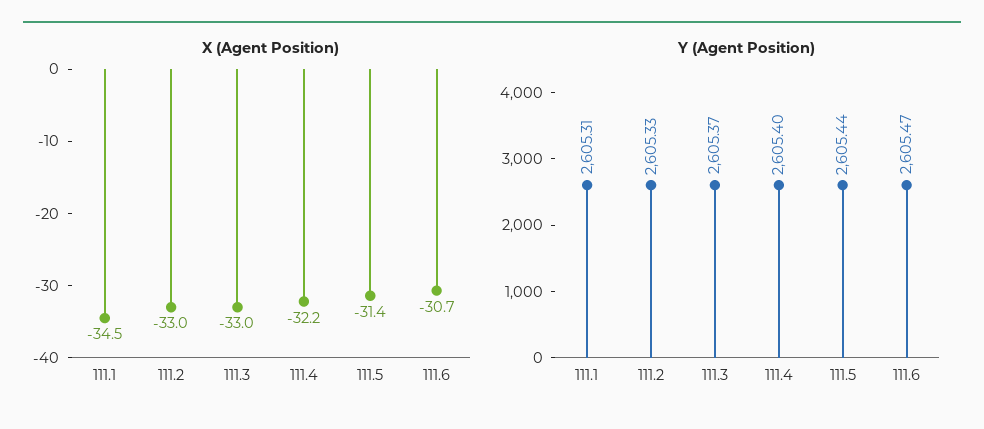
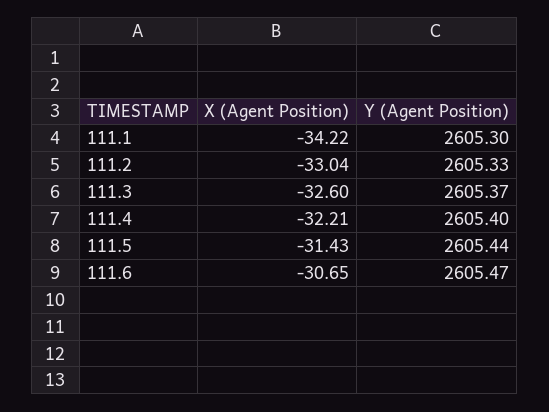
  {
    "X (Agent Position)": {
-     "111.1": -34.5,
+     "111.1": -34.22,
      "111.2": -33.04,
-     "111.3": -33,
+     "111.3": -32.6,
      "111.4": -32.21,
      "111.5": -31.43,
      "111.6": -30.65
    },
    "Y (Agent Position)": {
-     "111.1": 2605.31,
+     "111.1": 2605.3,
      "111.2": 2605.33,
      "111.3": 2605.37,
      "111.4": 2605.4,
      "111.5": 2605.44,
      "111.6": 2605.47
    }
  }

